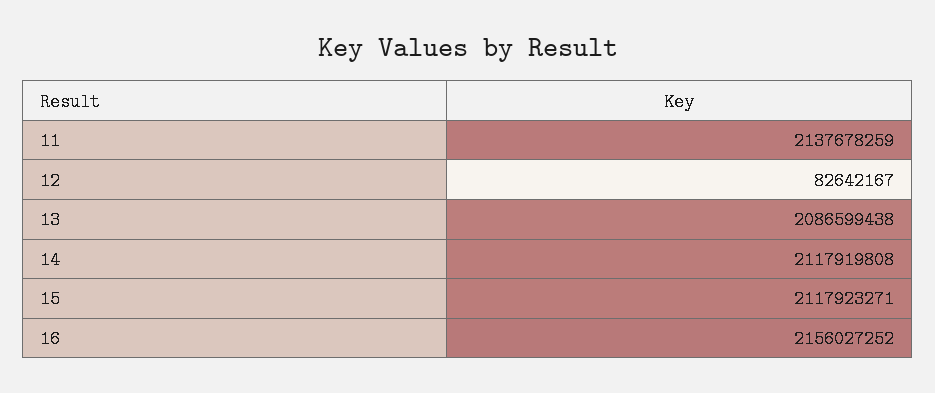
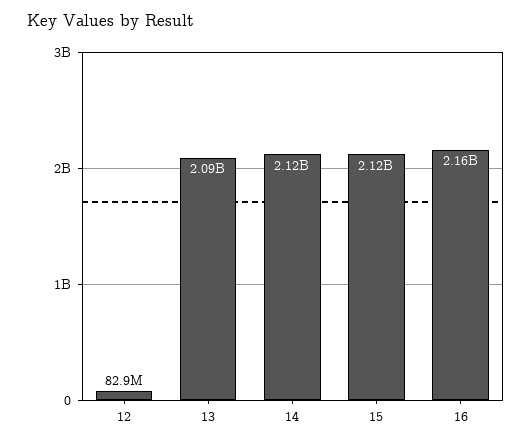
  {
-   "11": 2137678259,
-   "12": 82642167,
+   "12": 82900000,
    "13": 2086599438,
    "14": 2117919808,
    "15": 2117923271,
    "16": 2156027252
  }

